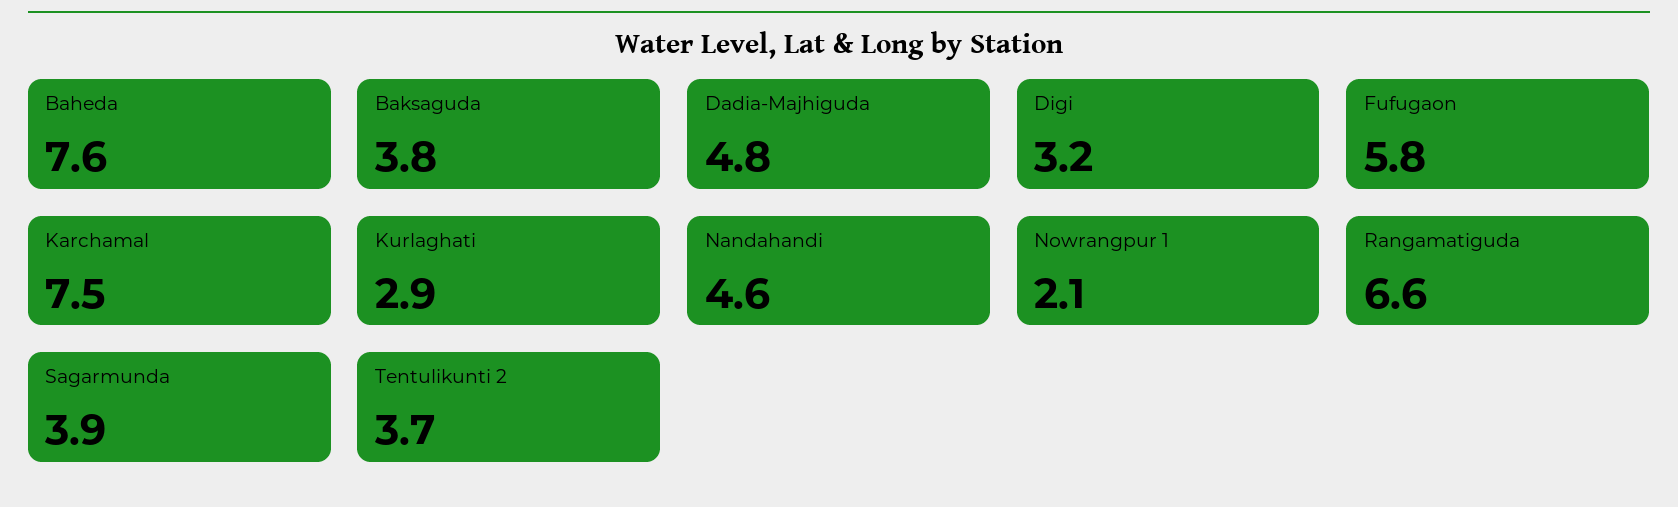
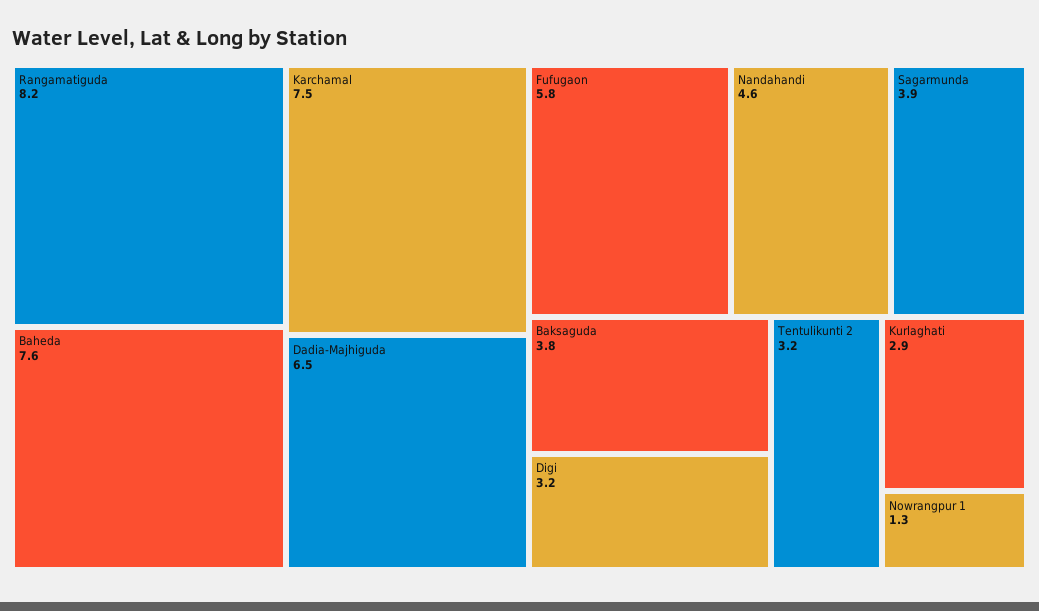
  {
    "Baheda": 7.6,
    "Baksaguda": 3.8,
-   "Dadia-Majhiguda": 4.8,
+   "Dadia-Majhiguda": 6.5,
    "Digi": 3.2,
    "Fufugaon": 5.8,
    "Karchamal": 7.5,
    "Kurlaghati": 2.9,
    "Nandahandi": 4.6,
-   "Nowrangpur 1": 2.1,
+   "Nowrangpur 1": 1.3,
-   "Rangamatiguda": 6.6,
+   "Rangamatiguda": 8.2,
    "Sagarmunda": 3.9,
-   "Tentulikunti 2": 3.7
+   "Tentulikunti 2": 3.2
  }

